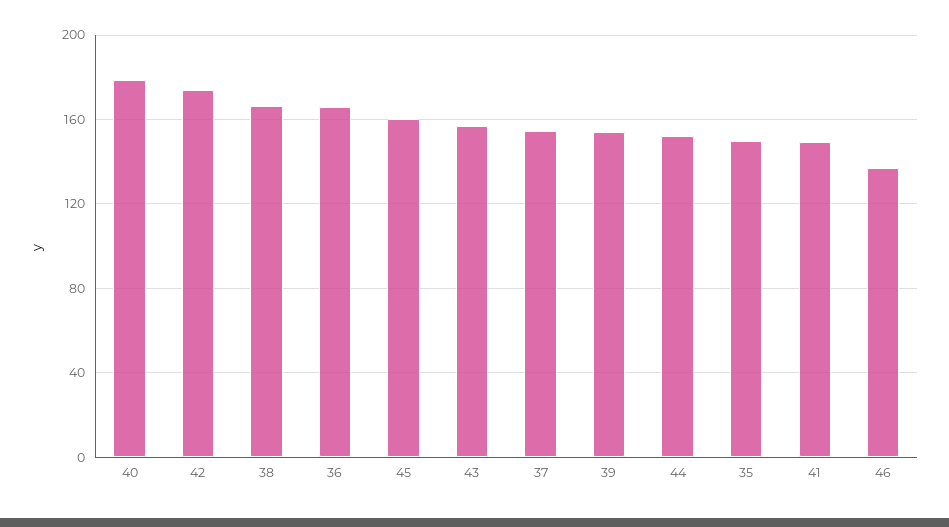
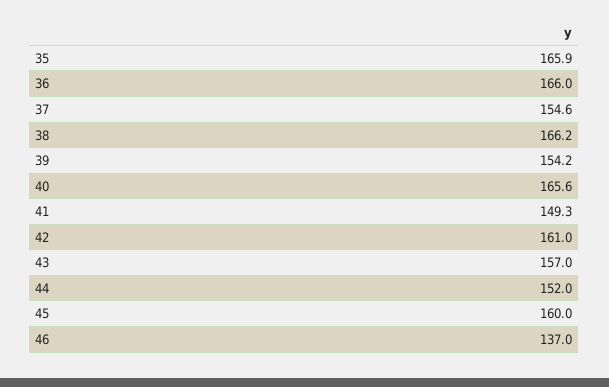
  {
-   "40": 180,
+   "40": 165.6,
-   "42": 175,
+   "42": 161,
    "38": 166.2,
    "36": 166,
    "45": 160,
    "43": 157,
    "37": 154.6,
    "39": 154.2,
    "44": 152,
-   "35": 150,
+   "35": 165.9,
    "41": 149.3,
    "46": 137
  }

